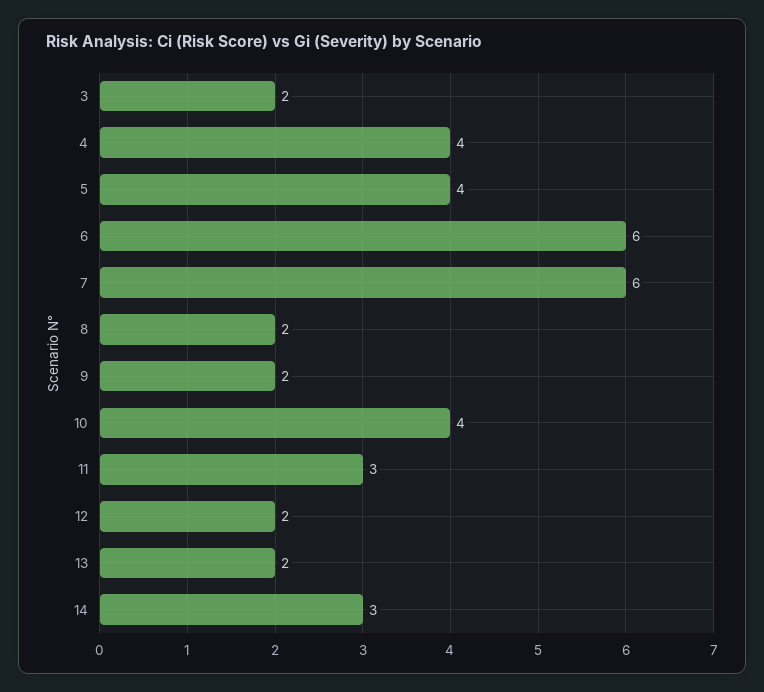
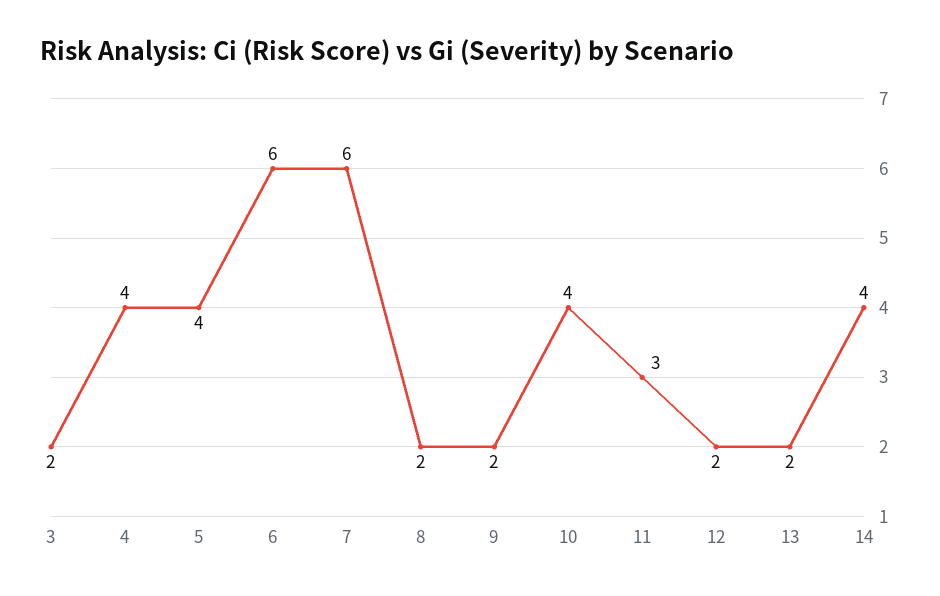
  {
    "3": 2,
    "4": 4,
    "5": 4,
    "6": 6,
    "7": 6,
    "8": 2,
    "9": 2,
    "10": 4,
    "11": 3,
    "12": 2,
    "13": 2,
-   "14": 3
+   "14": 4
  }

